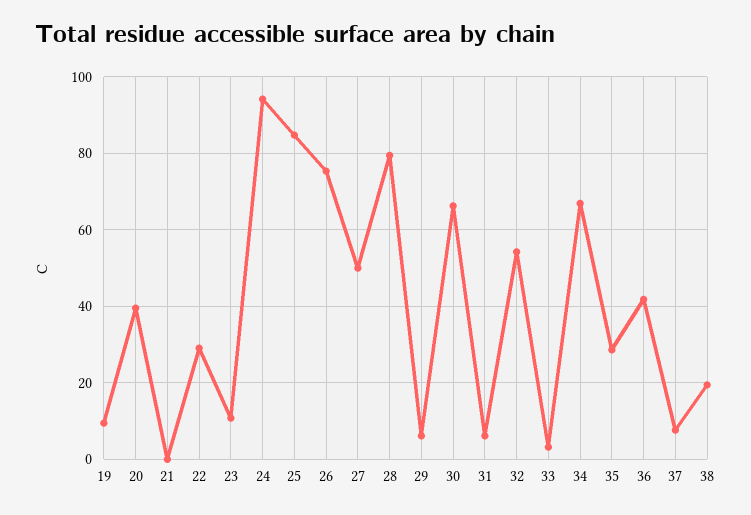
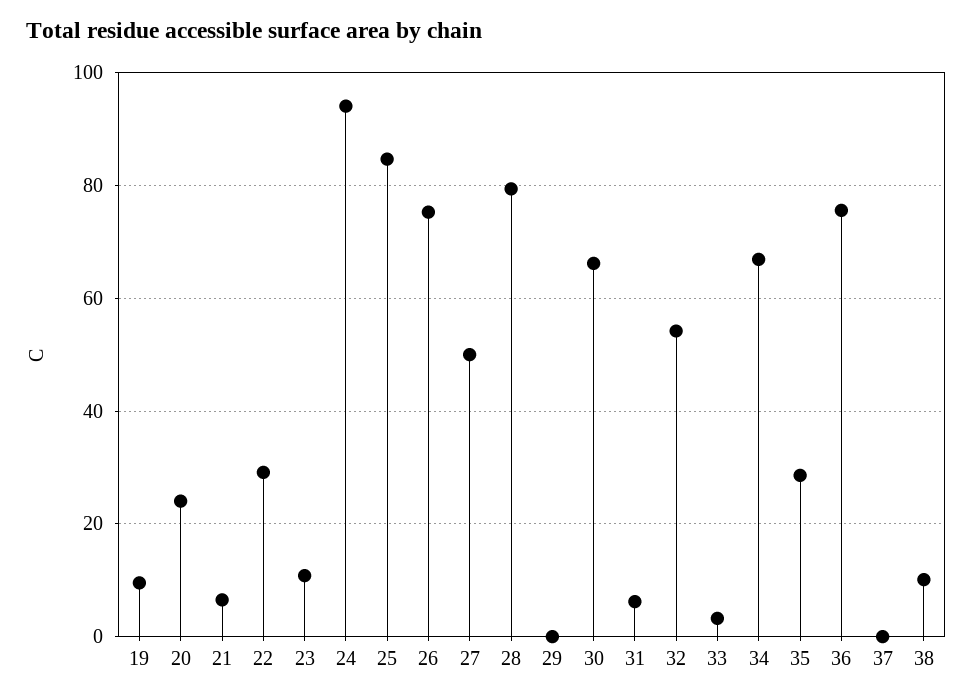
  {
    "19": 10,
-   "20": 40,
+   "20": 24,
-   "21": 0,
+   "21": 6,
    "22": 30,
    "23": 10,
    "24": 94,
    "25": 84,
    "26": 76,
    "27": 50,
    "28": 80,
-   "29": 6,
+   "29": 0,
    "30": 66,
    "31": 6,
    "32": 54,
    "33": 4,
    "34": 66,
    "35": 28,
-   "36": 42,
+   "36": 76,
-   "37": 8,
+   "37": 0,
-   "38": 20
+   "38": 10
  }

